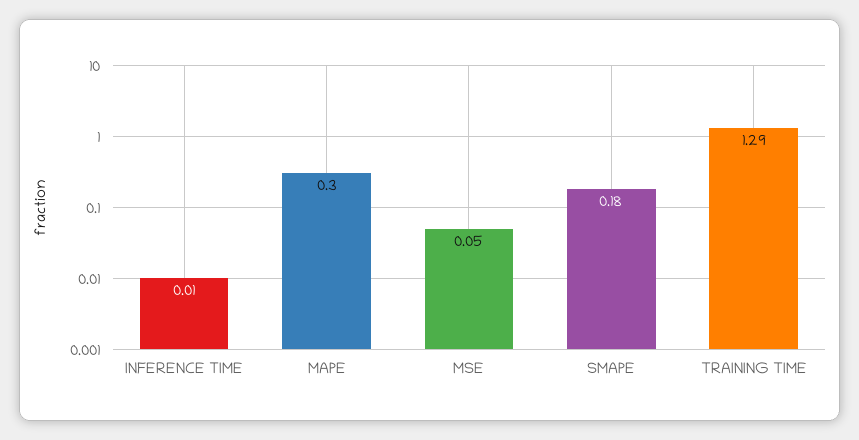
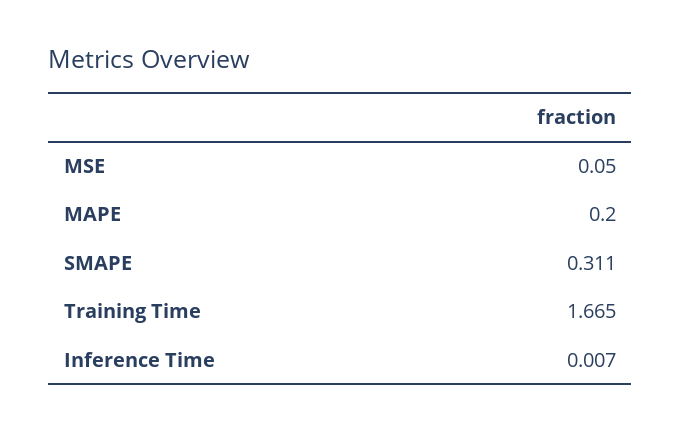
  {
    "INFERENCE TIME": 0.007,
-   "MAPE": 0.3,
+   "MAPE": 0.2,
    "MSE": 0.05,
-   "SMAPE": 0.18,
+   "SMAPE": 0.311,
-   "TRAINING TIME": 1.29
+   "TRAINING TIME": 1.665
  }

